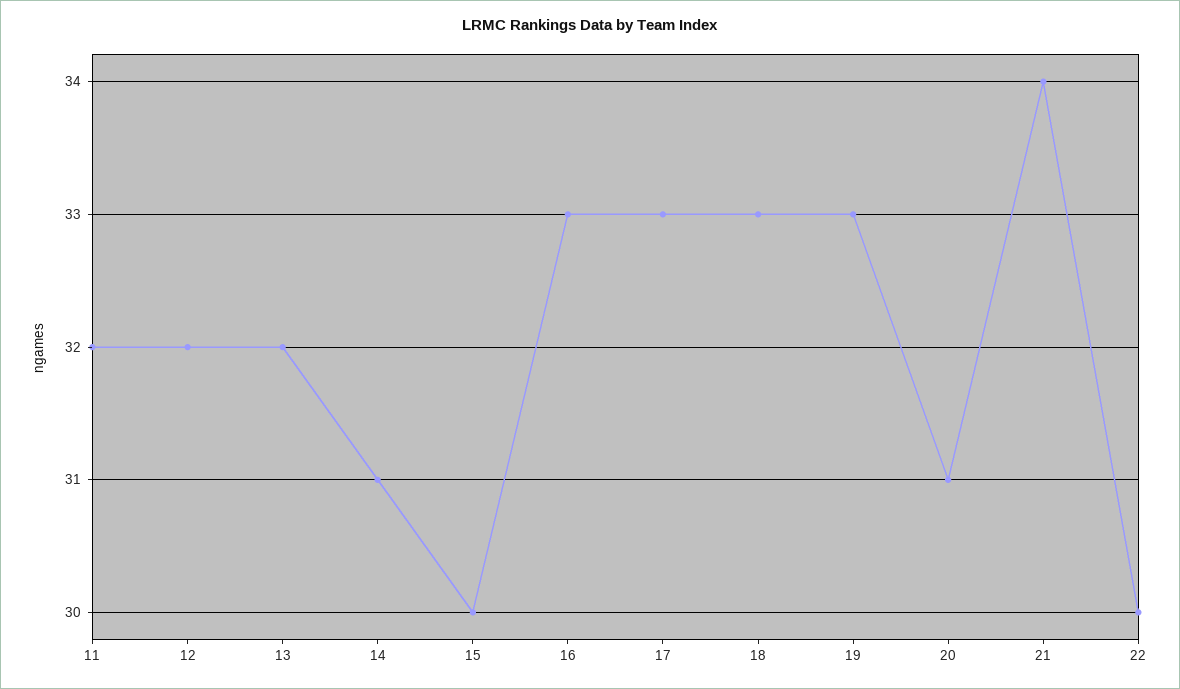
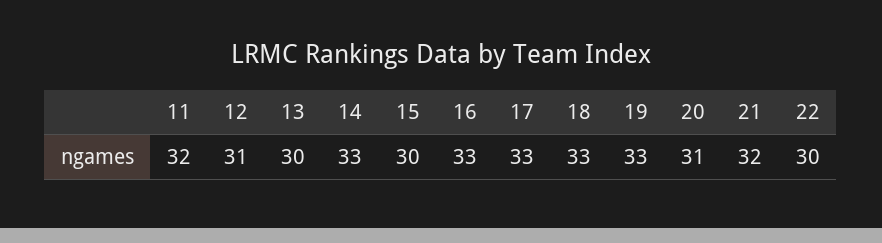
  {
    "11": 32,
-   "12": 32,
+   "12": 31,
-   "13": 32,
+   "13": 30,
-   "14": 31,
+   "14": 33,
    "15": 30,
    "16": 33,
    "17": 33,
    "18": 33,
    "19": 33,
    "20": 31,
-   "21": 34,
+   "21": 32,
    "22": 30
  }

